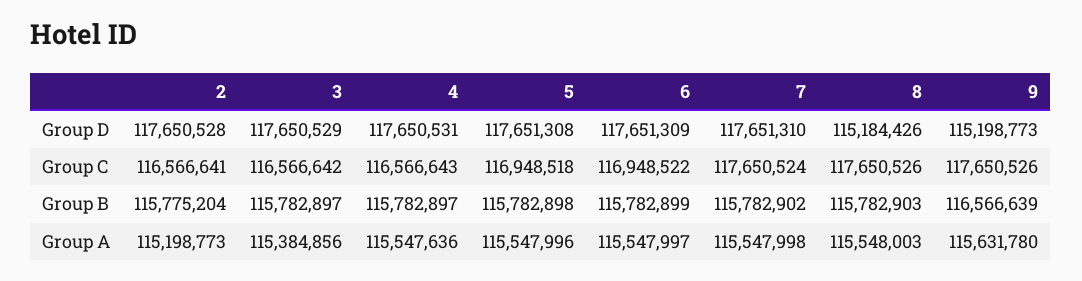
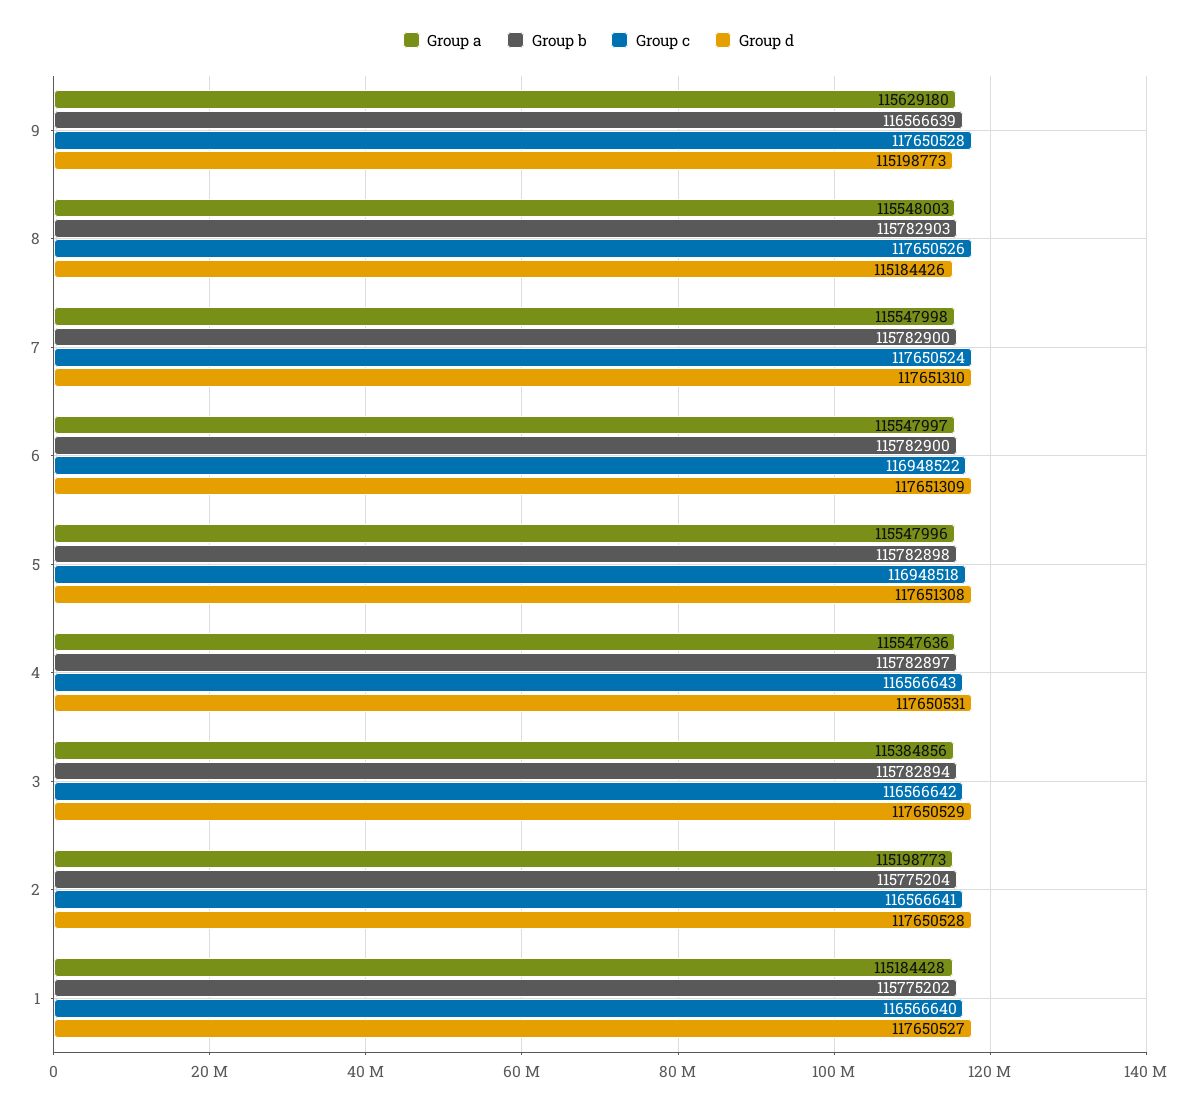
  {
    "Group D": {
      "2": 117650528,
      "3": 117650529,
      "4": 117650531,
      "5": 117651308,
      "6": 117651309,
      "7": 117651310,
      "8": 115184426,
-     "9": 115198773
+     "9": 115198773,
+     "1": 117650527
    },
    "Group C": {
      "2": 116566641,
      "3": 116566642,
      "4": 116566643,
      "5": 116948518,
      "6": 116948522,
      "7": 117650524,
      "8": 117650526,
-     "9": 117650526
+     "9": 117650528,
+     "1": 116566640
    },
    "Group B": {
      "2": 115775204,
-     "3": 115782897,
+     "3": 115782894,
      "4": 115782897,
      "5": 115782898,
-     "6": 115782899,
+     "6": 115782900,
-     "7": 115782902,
+     "7": 115782900,
      "8": 115782903,
-     "9": 116566639
+     "9": 116566639,
+     "1": 115775202
    },
    "Group A": {
      "2": 115198773,
      "3": 115384856,
      "4": 115547636,
      "5": 115547996,
      "6": 115547997,
      "7": 115547998,
      "8": 115548003,
-     "9": 115631780
+     "9": 115629180,
+     "1": 115184428
    }
  }

